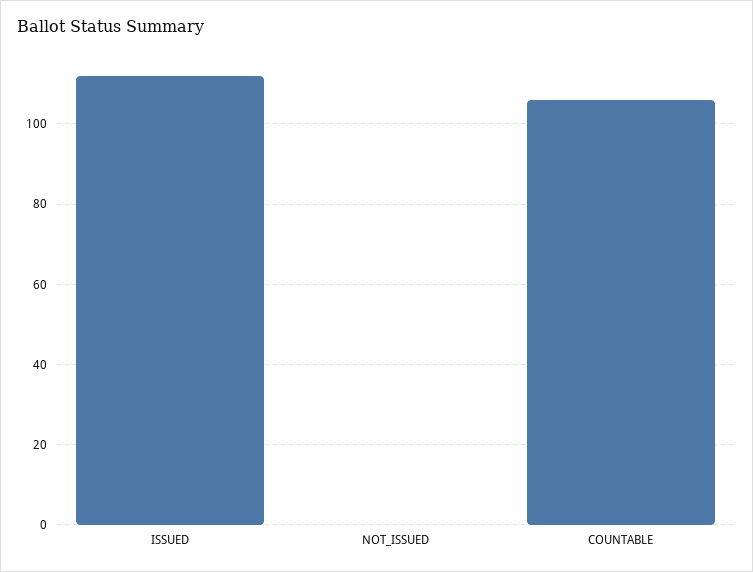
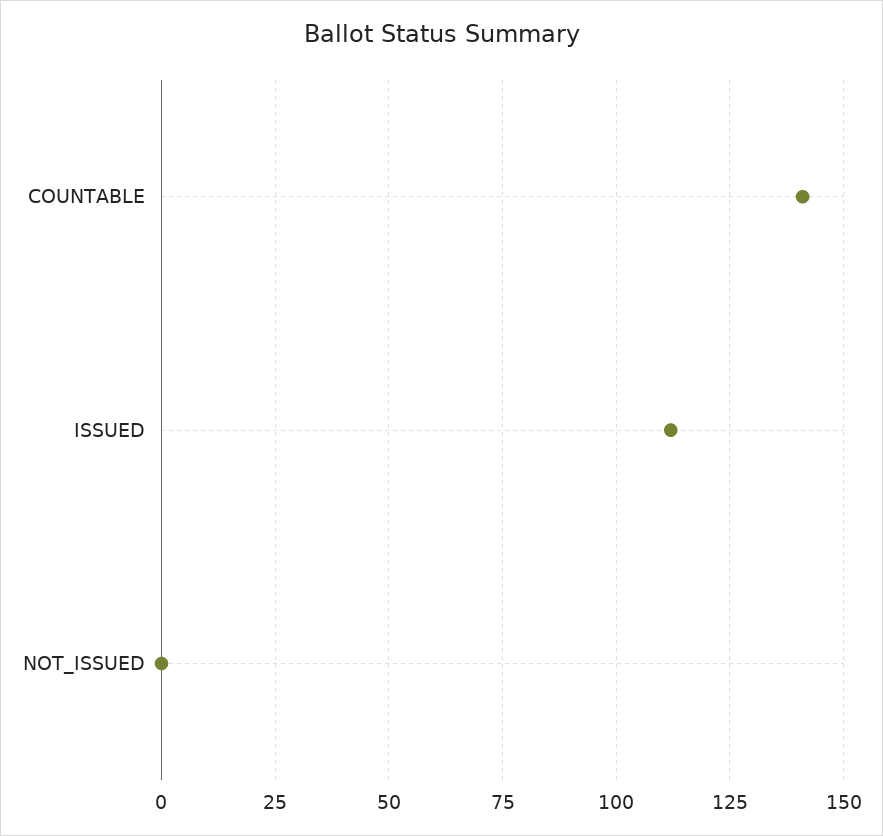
  {
    "ISSUED": 110,
    "NOT_ISSUED": 0,
-   "COUNTABLE": 105
+   "COUNTABLE": 140
  }

